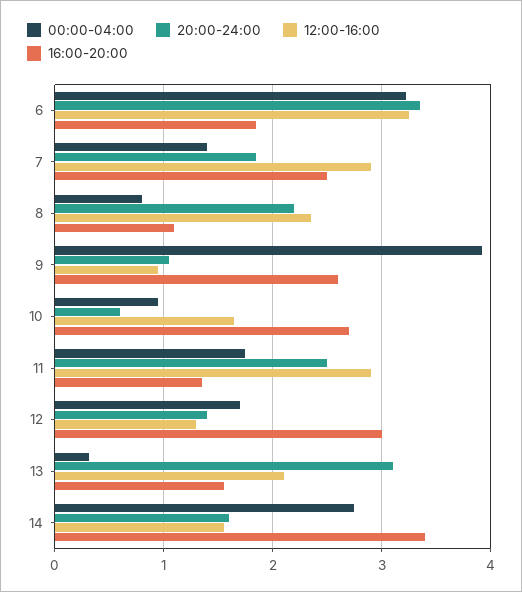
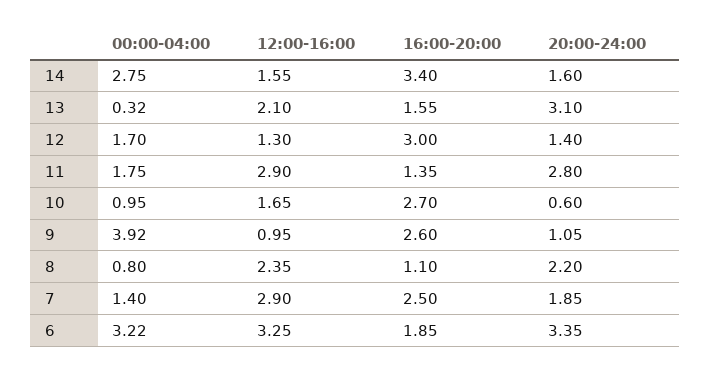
  {
    "00:00-04:00": {
      "6": 3.22,
      "7": 1.4,
      "8": 0.8,
      "9": 3.92,
      "10": 0.95,
      "11": 1.75,
      "12": 1.7,
      "13": 0.32,
      "14": 2.75
    },
    "20:00-24:00": {
      "6": 3.35,
      "7": 1.85,
      "8": 2.2,
      "9": 1.05,
      "10": 0.6,
-     "11": 2.5,
+     "11": 2.8,
      "12": 1.4,
      "13": 3.1,
      "14": 1.6
    },
    "12:00-16:00": {
      "6": 3.25,
      "7": 2.9,
      "8": 2.35,
      "9": 0.95,
      "10": 1.65,
      "11": 2.9,
      "12": 1.3,
      "13": 2.1,
      "14": 1.55
    },
    "16:00-20:00": {
      "6": 1.85,
      "7": 2.5,
      "8": 1.1,
      "9": 2.6,
      "10": 2.7,
      "11": 1.35,
      "12": 3,
      "13": 1.55,
      "14": 3.4
    }
  }

